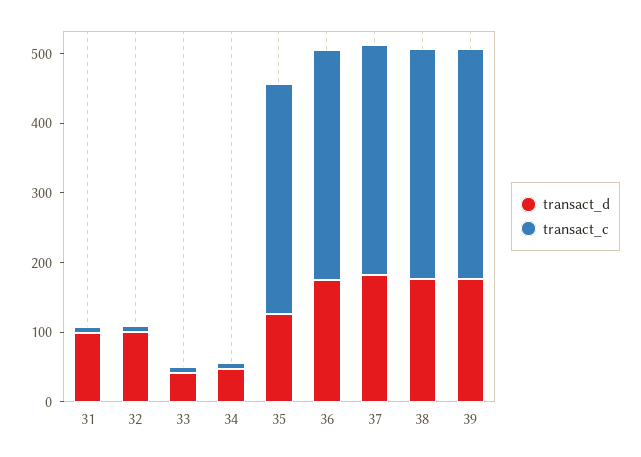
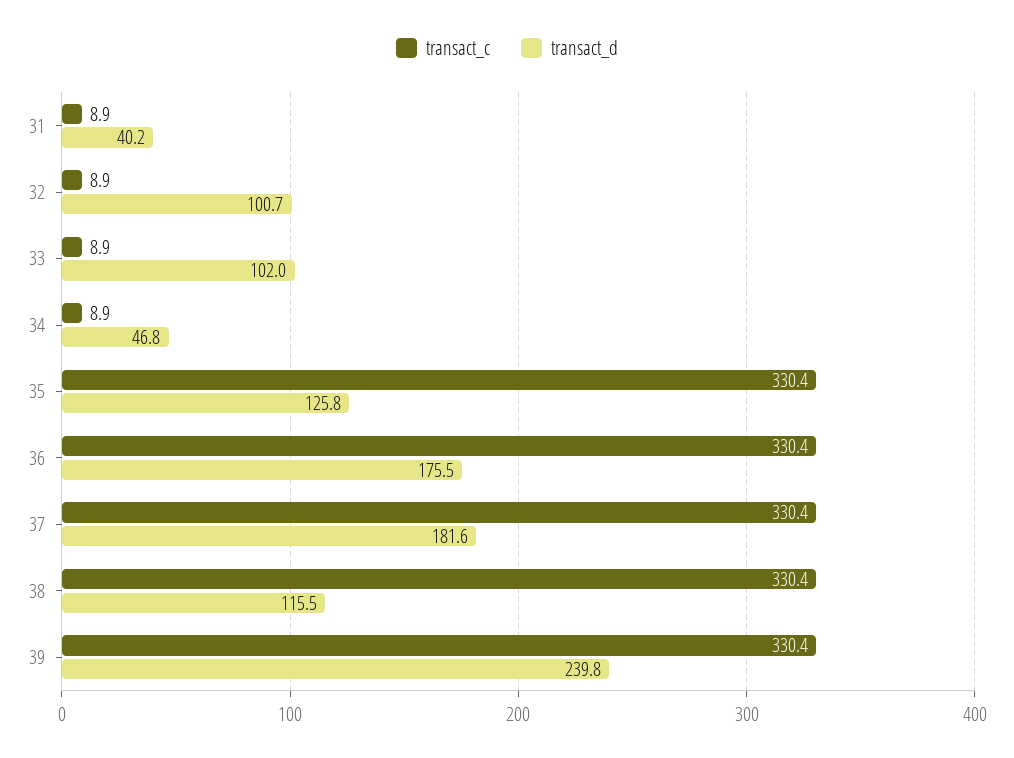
  {
    "transact_d": {
-     "31": 100,
+     "31": 40.2,
      "32": 100.7,
-     "33": 40,
+     "33": 102,
      "34": 46.8,
      "35": 125.8,
      "36": 175.5,
      "37": 181.6,
-     "38": 180,
+     "38": 115.5,
-     "39": 180
+     "39": 239.8
    },
    "transact_c": {
      "31": 8.9,
      "32": 8.9,
      "33": 8.9,
      "34": 8.9,
      "35": 330.4,
      "36": 330.4,
      "37": 330.4,
      "38": 330.4,
      "39": 330.4
    }
  }

